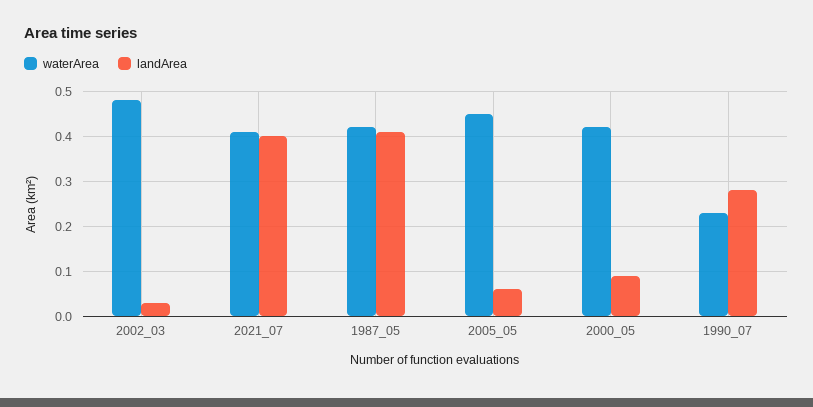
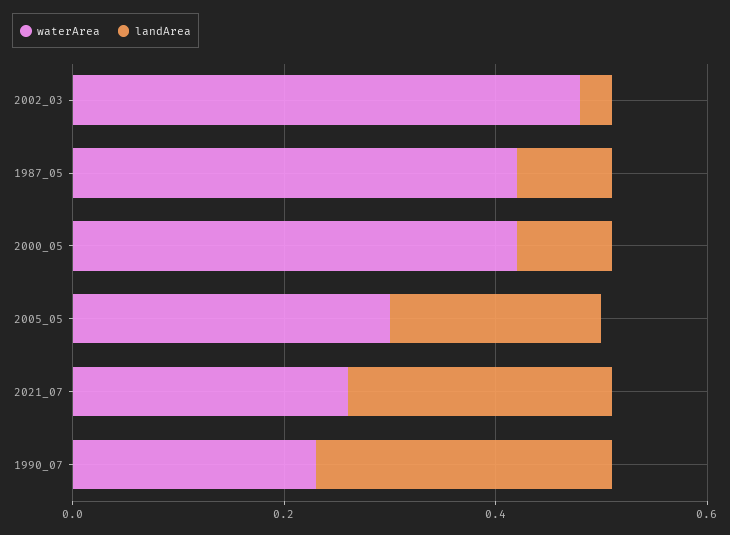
  {
    "waterArea": {
      "2002_03": 0.5,
-     "2021_07": 0.4,
+     "2021_07": 0.25,
      "1987_05": 0.4,
-     "2005_05": 0.45,
+     "2005_05": 0.3,
      "2000_05": 0.4,
      "1990_07": 0.25
    },
    "landArea": {
      "2002_03": 0.05,
-     "2021_07": 0.4,
+     "2021_07": 0.25,
-     "1987_05": 0.4,
+     "1987_05": 0.1,
-     "2005_05": 0.05,
+     "2005_05": 0.2,
      "2000_05": 0.1,
      "1990_07": 0.3
    }
  }

